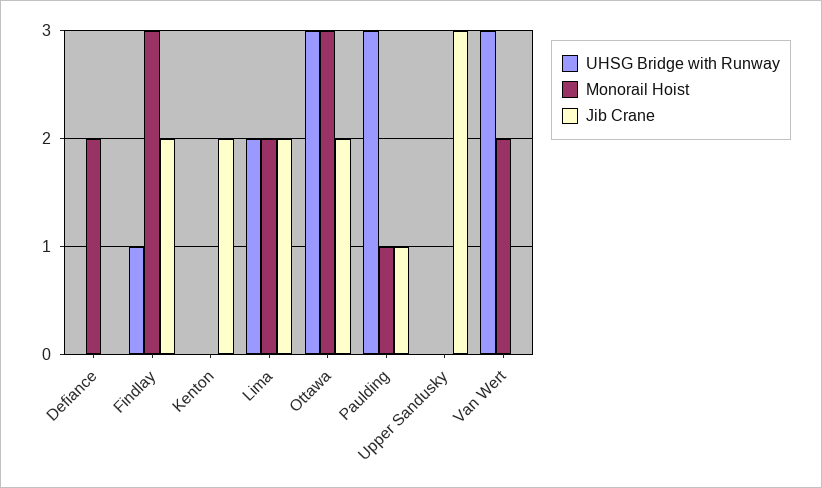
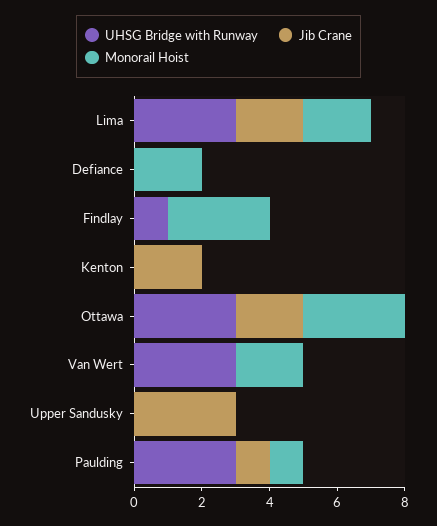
  {
    "UHSG Bridge with Runway": {
      "Defiance": 0,
      "Findlay": 1,
      "Kenton": 0,
-     "Lima": 2,
+     "Lima": 3,
      "Ottawa": 3,
      "Paulding": 3,
      "Upper Sandusky": 0,
      "Van Wert": 3
    },
    "Monorail Hoist": {
      "Defiance": 2,
      "Findlay": 3,
      "Kenton": 0,
      "Lima": 2,
      "Ottawa": 3,
      "Paulding": 1,
      "Upper Sandusky": 0,
      "Van Wert": 2
    },
    "Jib Crane": {
      "Defiance": 0,
-     "Findlay": 2,
+     "Findlay": 0,
      "Kenton": 2,
      "Lima": 2,
      "Ottawa": 2,
      "Paulding": 1,
      "Upper Sandusky": 3,
      "Van Wert": 0
    }
  }

